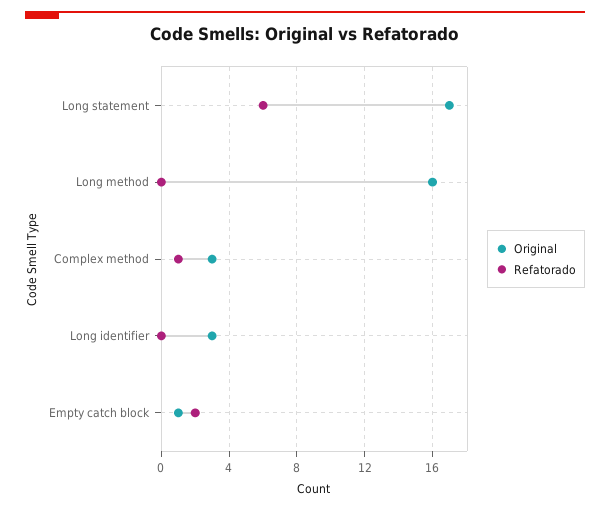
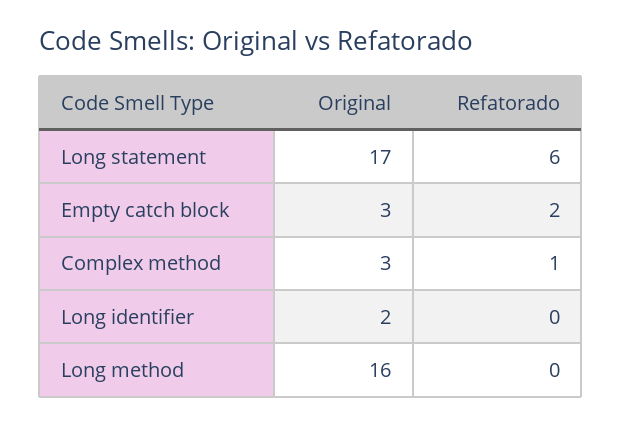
  {
    "Original": {
      "Long statement": 17,
      "Long method": 16,
      "Complex method": 3,
-     "Long identifier": 3,
+     "Long identifier": 2,
-     "Empty catch block": 1
+     "Empty catch block": 3
    },
    "Refatorado": {
      "Long statement": 6,
      "Long method": 0,
      "Complex method": 1,
      "Long identifier": 0,
      "Empty catch block": 2
    }
  }

